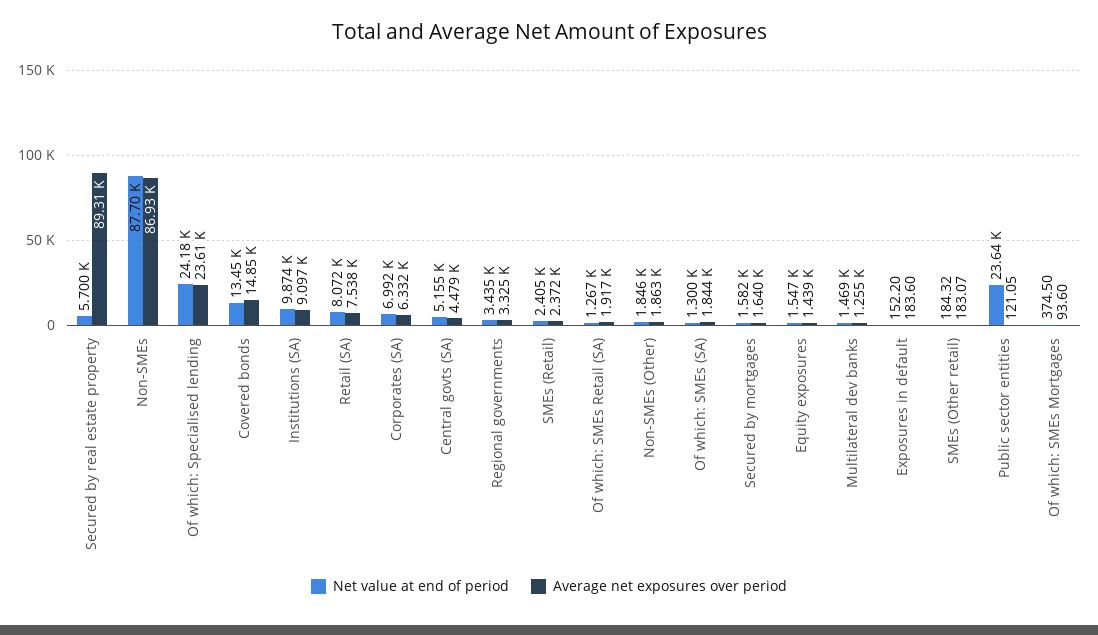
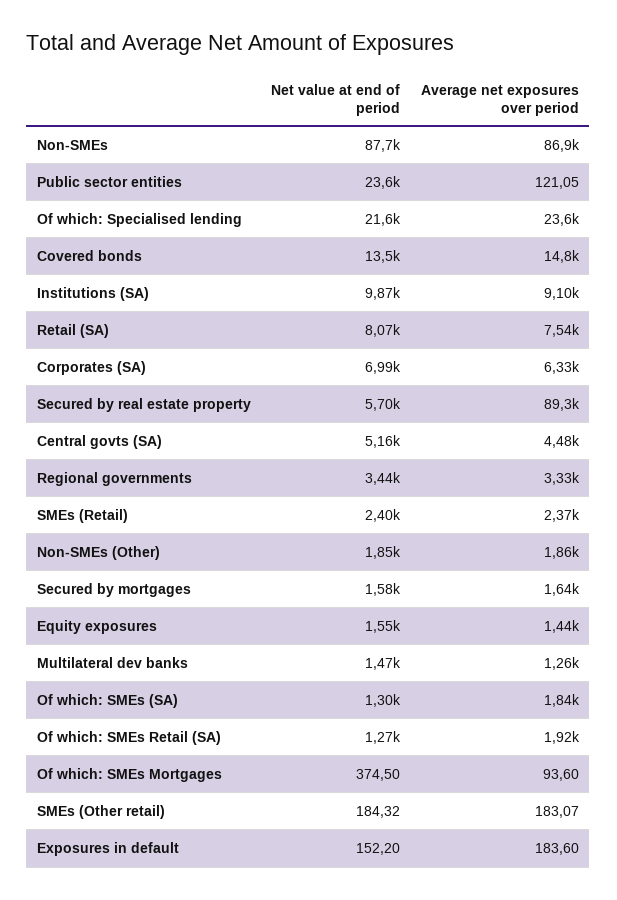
  {
    "Net value at end of period": {
      "Secured by real estate property": 5700,
      "Non-SMEs": 87700,
-     "Of which: Specialised lending": 24180,
+     "Of which: Specialised lending": 21600,
      "Covered bonds": 13450,
      "Institutions (SA)": 9874,
      "Retail (SA)": 8072,
      "Corporates (SA)": 6992,
      "Central govts (SA)": 5155,
      "Regional governments": 3435,
      "SMEs (Retail)": 2405,
      "Of which: SMEs Retail (SA)": 1267,
      "Non-SMEs (Other)": 1846,
      "Of which: SMEs (SA)": 1300,
      "Secured by mortgages": 1582,
      "Equity exposures": 1547,
      "Multilateral dev banks": 1469,
      "Exposures in default": 152.2,
      "SMEs (Other retail)": 184.32,
      "Public sector entities": 23640,
      "Of which: SMEs Mortgages": 374.5
    },
    "Average net exposures over period": {
      "Secured by real estate property": 89310,
      "Non-SMEs": 86930,
      "Of which: Specialised lending": 23610,
      "Covered bonds": 14850,
      "Institutions (SA)": 9097,
      "Retail (SA)": 7538,
      "Corporates (SA)": 6332,
      "Central govts (SA)": 4479,
      "Regional governments": 3325,
      "SMEs (Retail)": 2372,
      "Of which: SMEs Retail (SA)": 1917,
      "Non-SMEs (Other)": 1863,
      "Of which: SMEs (SA)": 1844,
      "Secured by mortgages": 1640,
      "Equity exposures": 1439,
      "Multilateral dev banks": 1255,
      "Exposures in default": 183.6,
      "SMEs (Other retail)": 183.07,
      "Public sector entities": 121.05,
      "Of which: SMEs Mortgages": 93.6
    }
  }

